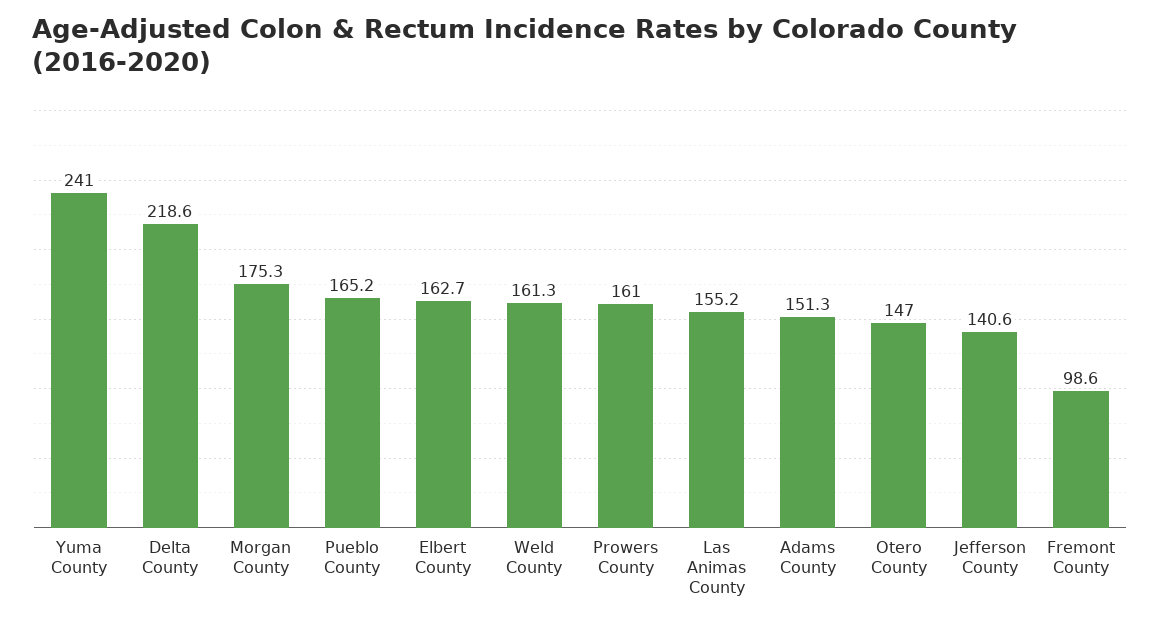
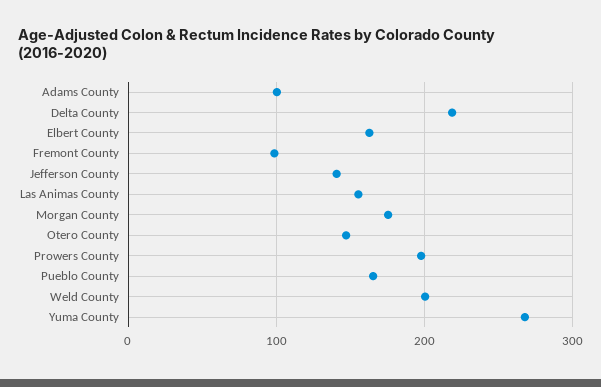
  {
-   "Yuma County": 241,
+   "Yuma County": 270,
    "Delta County": 218.6,
    "Morgan County": 175.3,
    "Pueblo County": 165.2,
    "Elbert County": 162.7,
-   "Weld County": 161.3,
+   "Weld County": 200,
-   "Prowers County": 161,
+   "Prowers County": 200,
    "Las Animas County": 155.2,
-   "Adams County": 151.3,
+   "Adams County": 100,
    "Otero County": 147,
    "Jefferson County": 140.6,
    "Fremont County": 98.6
  }

